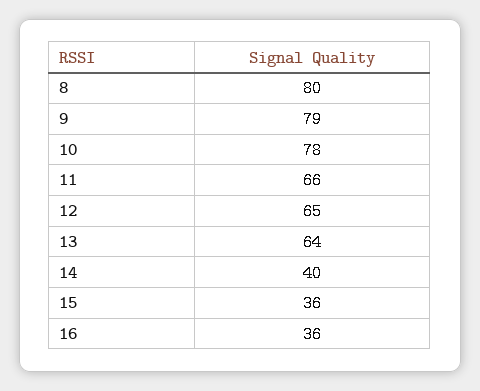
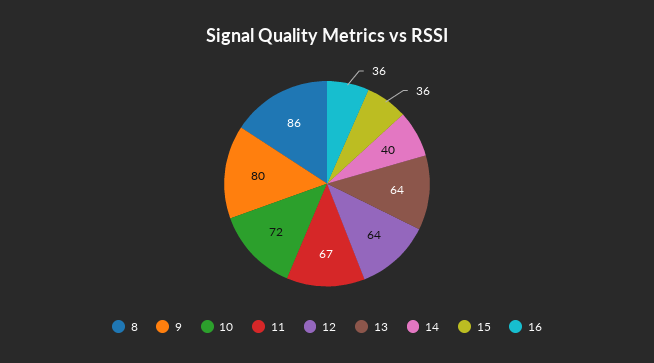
  {
-   "8": 80,
+   "8": 86,
-   "9": 79,
+   "9": 80,
-   "10": 78,
+   "10": 72,
-   "11": 66,
+   "11": 67,
-   "12": 65,
+   "12": 64,
    "13": 64,
    "14": 40,
    "15": 36,
    "16": 36
  }

